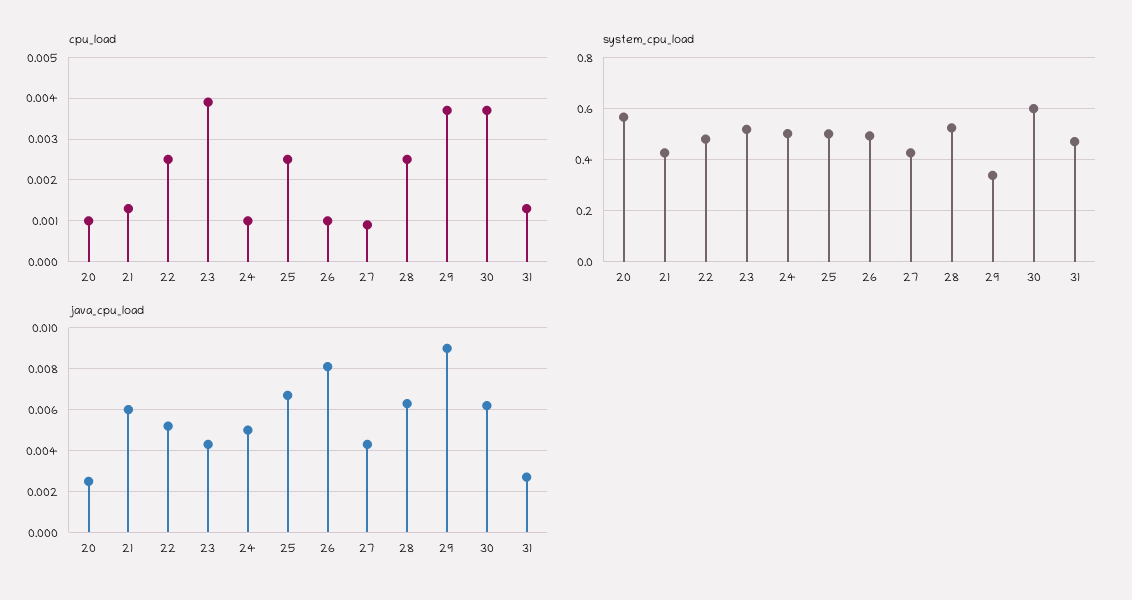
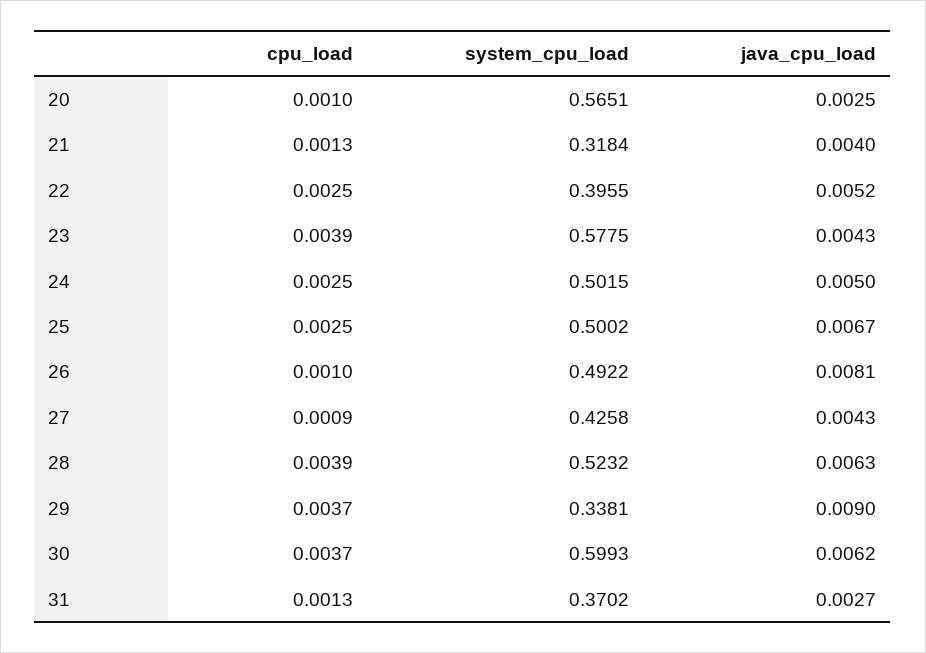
  {
    "cpu_load": {
      "20": 0.001,
      "21": 0.0013,
      "22": 0.0025,
      "23": 0.0039,
-     "24": 0.001,
+     "24": 0.0025,
      "25": 0.0025,
      "26": 0.001,
      "27": 0.0009,
-     "28": 0.0025,
+     "28": 0.0039,
      "29": 0.0037,
      "30": 0.0037,
      "31": 0.0013
    },
    "system_cpu_load": {
      "20": 0.5651,
-     "21": 0.425,
+     "21": 0.3184,
-     "22": 0.475,
+     "22": 0.3955,
-     "23": 0.525,
+     "23": 0.5775,
      "24": 0.5015,
      "25": 0.5002,
      "26": 0.4922,
      "27": 0.4258,
      "28": 0.5232,
      "29": 0.3381,
      "30": 0.5993,
-     "31": 0.475
+     "31": 0.3702
    },
    "java_cpu_load": {
      "20": 0.0025,
-     "21": 0.006,
+     "21": 0.004,
      "22": 0.0052,
      "23": 0.0043,
      "24": 0.005,
      "25": 0.0067,
      "26": 0.0081,
      "27": 0.0043,
      "28": 0.0063,
      "29": 0.009,
      "30": 0.0062,
      "31": 0.0027
    }
  }

